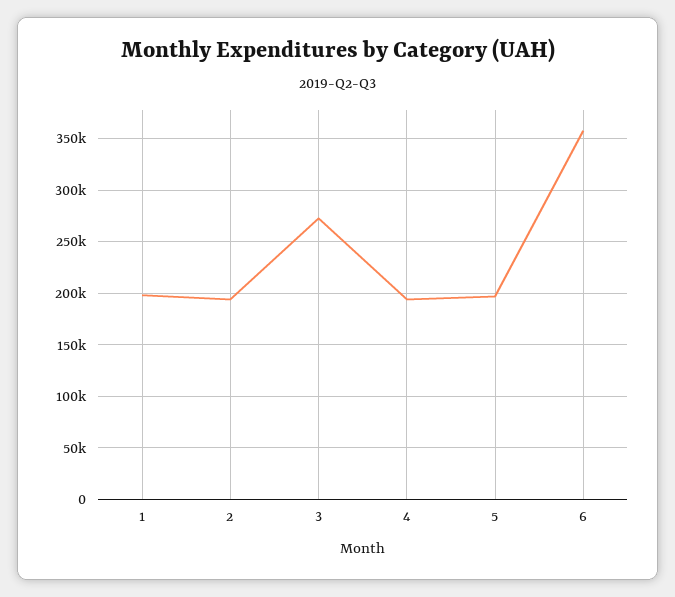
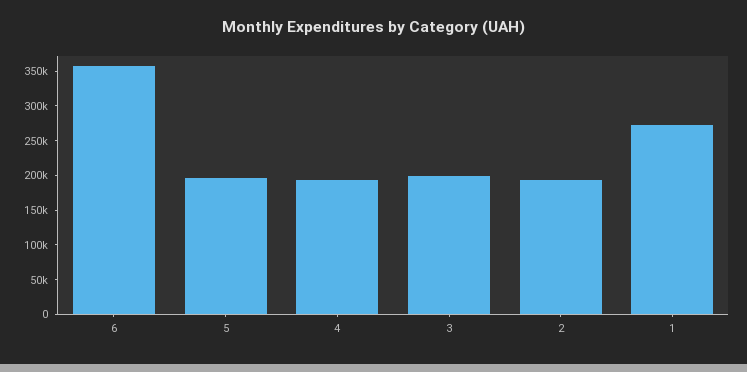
  {
-   "1": 200000,
+   "1": 275000,
    "2": 190000,
-   "3": 270000,
+   "3": 200000,
    "4": 190000,
    "5": 200000,
    "6": 360000
  }

